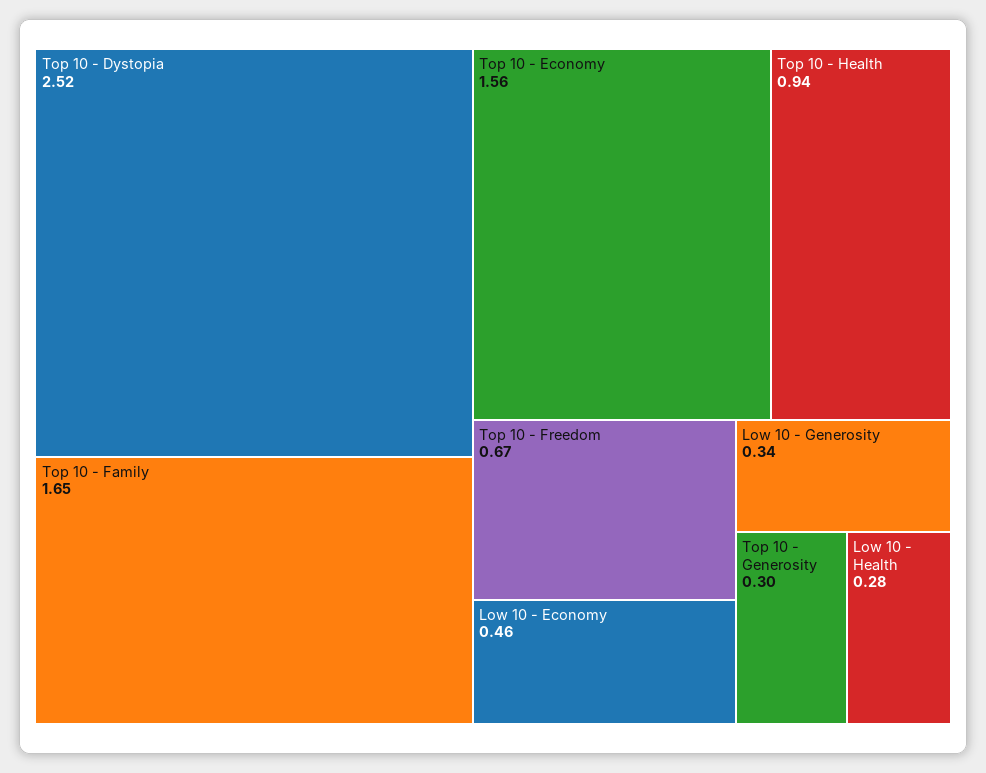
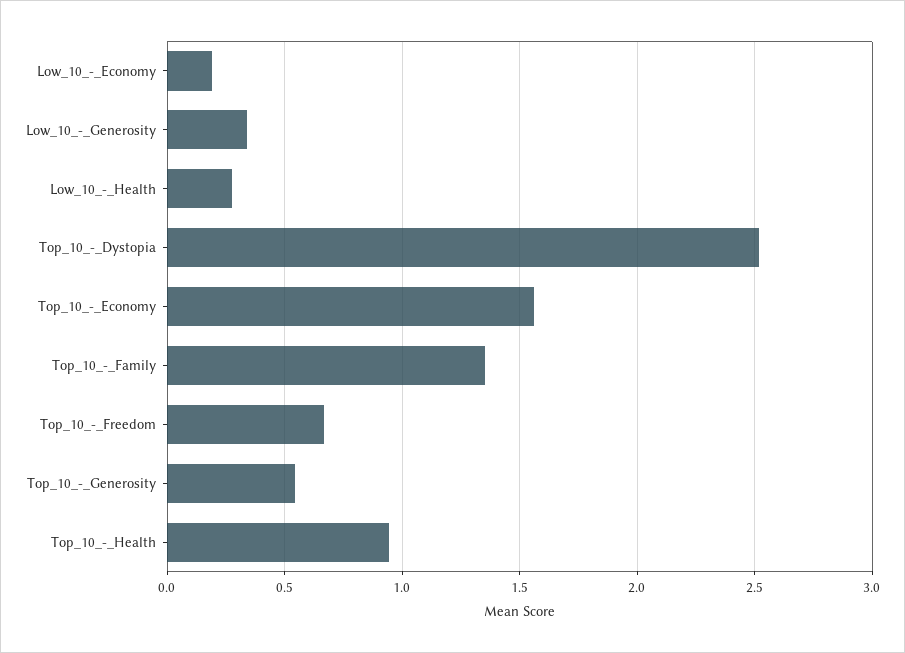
  {
    "Top 10 - Dystopia": 2.52,
-   "Top 10 - Family": 1.65,
+   "Top 10 - Family": 1.35,
    "Top 10 - Economy": 1.56,
    "Top 10 - Health": 0.94,
    "Top 10 - Freedom": 0.67,
-   "Low 10 - Economy": 0.46,
+   "Low 10 - Economy": 0.2,
    "Low 10 - Generosity": 0.34,
-   "Top 10 - Generosity": 0.3,
+   "Top 10 - Generosity": 0.55,
    "Low 10 - Health": 0.28
  }

